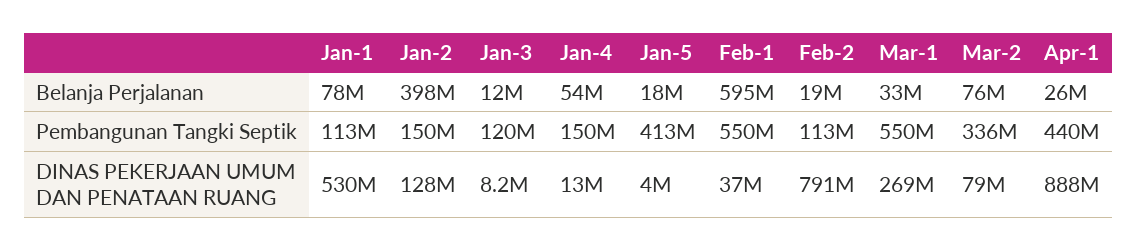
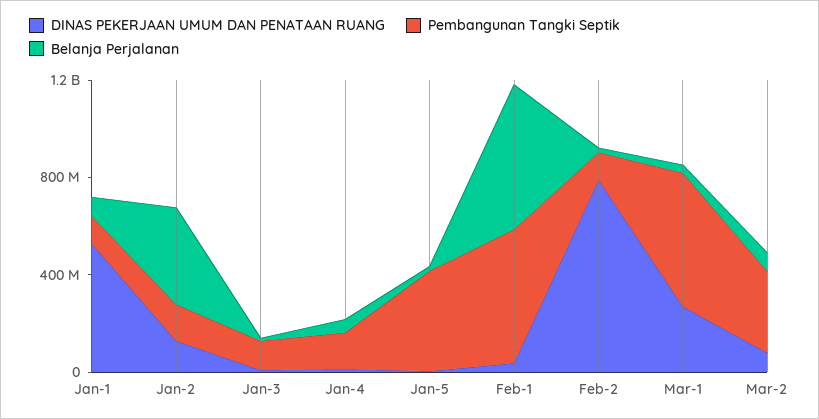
  {
    "Belanja Perjalanan": {
      "Jan-1": 78000000,
      "Jan-2": 398000000,
      "Jan-3": 12000000,
      "Jan-4": 54000000,
      "Jan-5": 18000000,
      "Feb-1": 595000000,
      "Feb-2": 19000000,
      "Mar-1": 33000000,
-     "Mar-2": 76000000,
+     "Mar-2": 76000000
-     "Apr-1": 26000000
    },
    "Pembangunan Tangki Septik": {
      "Jan-1": 113000000,
      "Jan-2": 150000000,
      "Jan-3": 120000000,
      "Jan-4": 150000000,
      "Jan-5": 413000000,
      "Feb-1": 550000000,
      "Feb-2": 113000000,
      "Mar-1": 550000000,
-     "Mar-2": 336000000,
+     "Mar-2": 336000000
-     "Apr-1": 440000000
    },
    "DINAS PEKERJAAN UMUM DAN PENATAAN RUANG": {
      "Jan-1": 530000000,
      "Jan-2": 128000000,
      "Jan-3": 8200000,
      "Jan-4": 13000000,
      "Jan-5": 4000000,
      "Feb-1": 37000000,
      "Feb-2": 791000000,
      "Mar-1": 269000000,
-     "Mar-2": 79000000,
+     "Mar-2": 79000000
-     "Apr-1": 888000000
    }
  }

